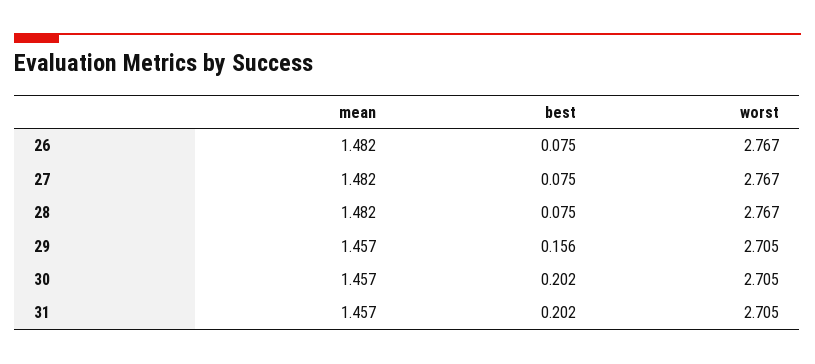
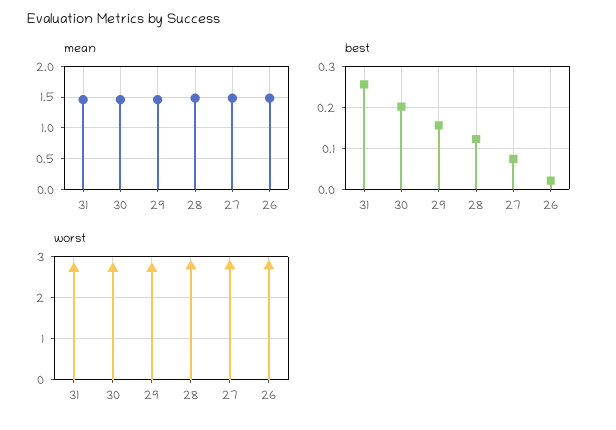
  {
    "mean": {
      "26": 1.482,
      "27": 1.482,
      "28": 1.482,
      "29": 1.457,
      "30": 1.457,
      "31": 1.457
    },
    "best": {
-     "26": 0.075,
+     "26": 0.02,
      "27": 0.075,
-     "28": 0.075,
+     "28": 0.12,
      "29": 0.156,
      "30": 0.202,
-     "31": 0.202
+     "31": 0.26
    },
    "worst": {
      "26": 2.767,
      "27": 2.767,
      "28": 2.767,
      "29": 2.705,
      "30": 2.705,
      "31": 2.705
    }
  }

